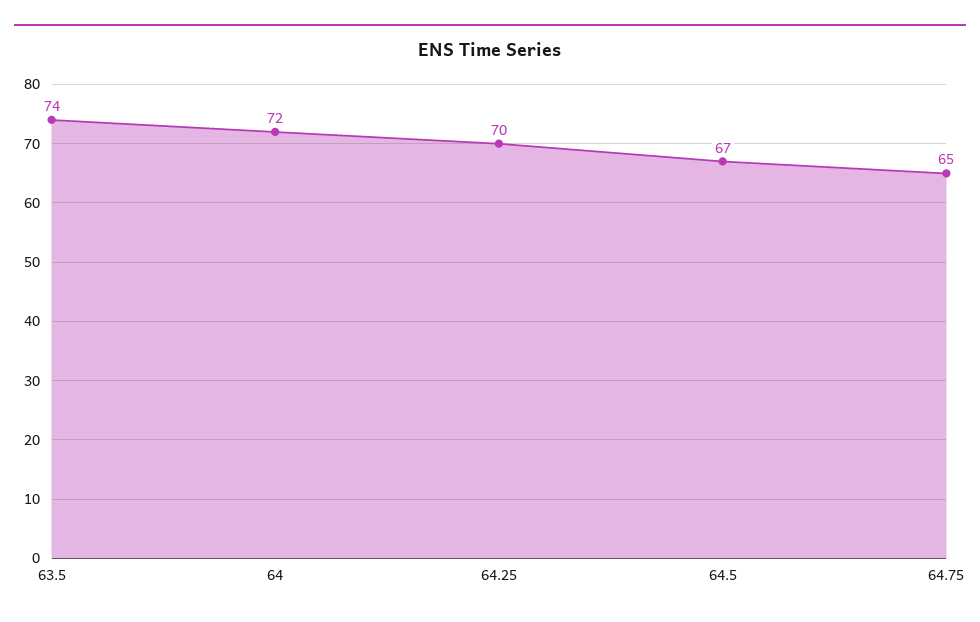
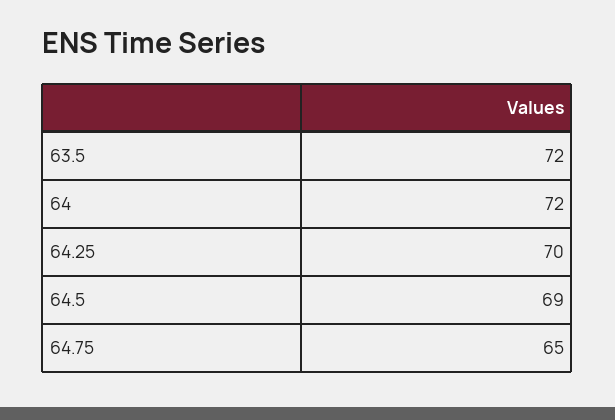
  {
-   "63.5": 74,
+   "63.5": 72,
    "64": 72,
    "64.25": 70,
-   "64.5": 67,
+   "64.5": 69,
    "64.75": 65
  }

